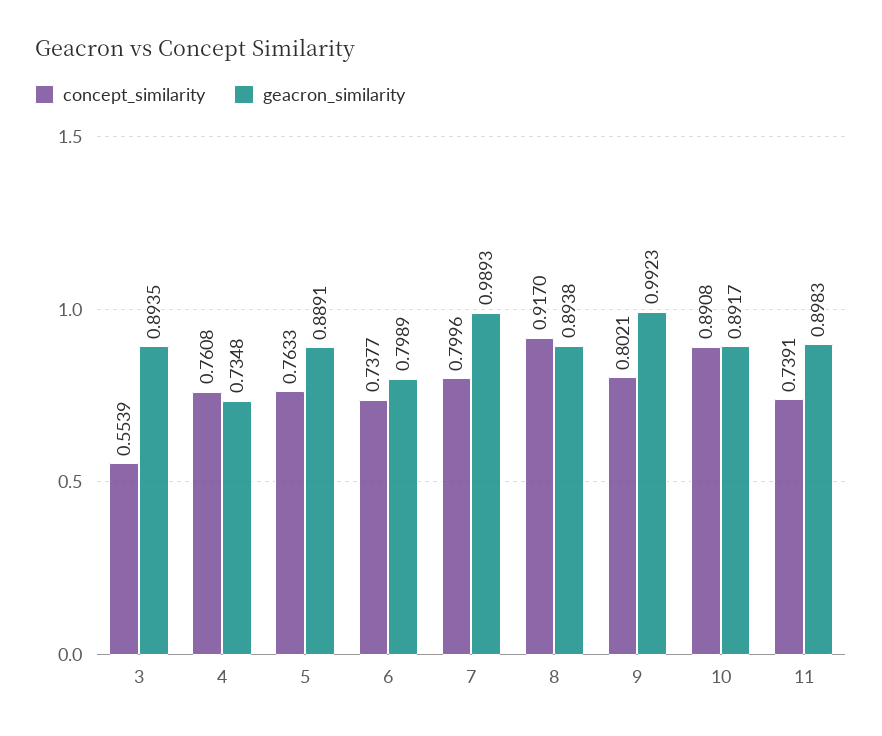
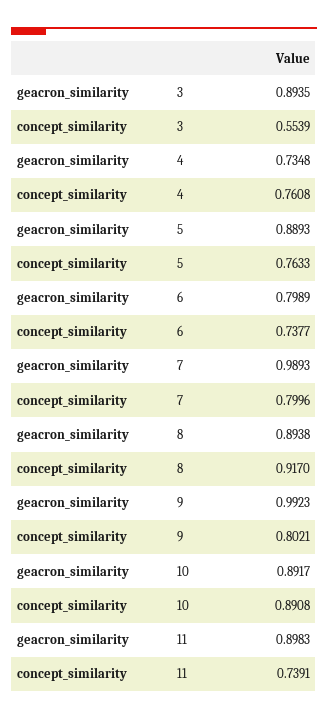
  {
    "concept_similarity": {
      "3": 0.5539,
      "4": 0.7608,
      "5": 0.7633,
      "6": 0.7377,
      "7": 0.7996,
      "8": 0.917,
      "9": 0.8021,
      "10": 0.8908,
      "11": 0.7391
    },
    "geacron_similarity": {
      "3": 0.8935,
      "4": 0.7348,
-     "5": 0.8891,
+     "5": 0.8893,
      "6": 0.7989,
      "7": 0.9893,
      "8": 0.8938,
      "9": 0.9923,
      "10": 0.8917,
      "11": 0.8983
    }
  }

